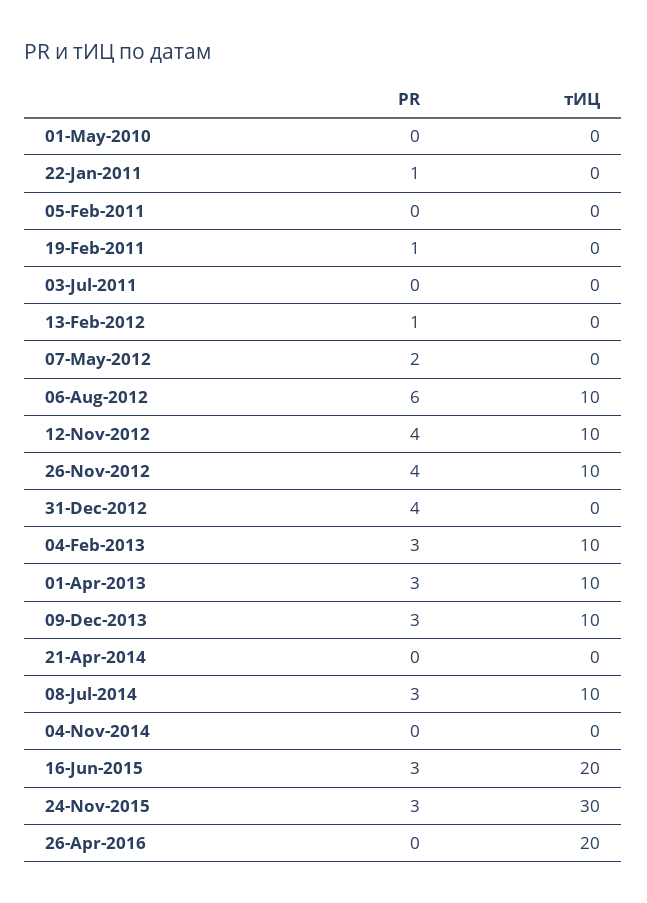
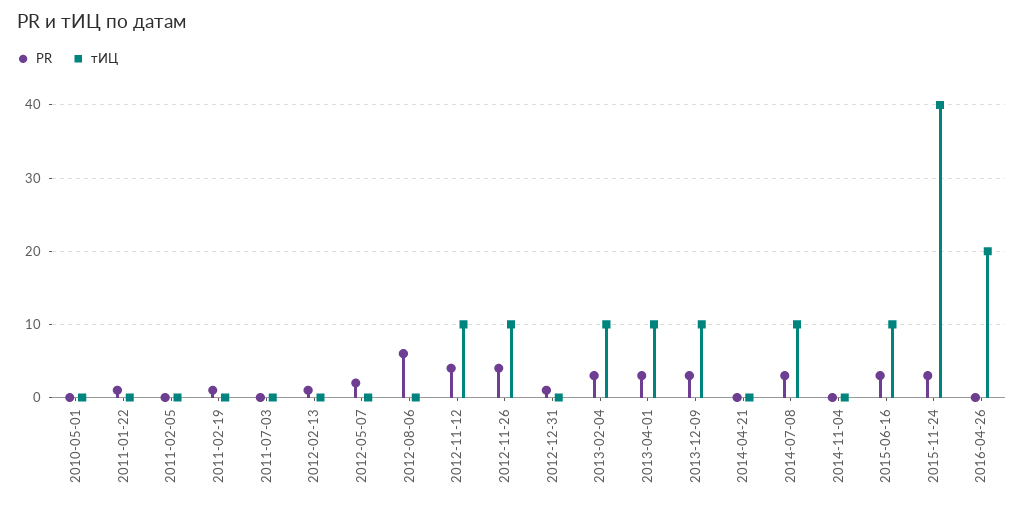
  {
    "PR": {
      "01-May-2010": 0,
      "22-Jan-2011": 1,
      "05-Feb-2011": 0,
      "19-Feb-2011": 1,
      "03-Jul-2011": 0,
      "13-Feb-2012": 1,
      "07-May-2012": 2,
      "06-Aug-2012": 6,
      "12-Nov-2012": 4,
      "26-Nov-2012": 4,
-     "31-Dec-2012": 4,
+     "31-Dec-2012": 1,
      "04-Feb-2013": 3,
      "01-Apr-2013": 3,
      "09-Dec-2013": 3,
      "21-Apr-2014": 0,
      "08-Jul-2014": 3,
      "04-Nov-2014": 0,
      "16-Jun-2015": 3,
      "24-Nov-2015": 3,
      "26-Apr-2016": 0
    },
    "тИЦ": {
      "01-May-2010": 0,
      "22-Jan-2011": 0,
      "05-Feb-2011": 0,
      "19-Feb-2011": 0,
      "03-Jul-2011": 0,
      "13-Feb-2012": 0,
      "07-May-2012": 0,
-     "06-Aug-2012": 10,
+     "06-Aug-2012": 0,
      "12-Nov-2012": 10,
      "26-Nov-2012": 10,
      "31-Dec-2012": 0,
      "04-Feb-2013": 10,
      "01-Apr-2013": 10,
      "09-Dec-2013": 10,
      "21-Apr-2014": 0,
      "08-Jul-2014": 10,
      "04-Nov-2014": 0,
-     "16-Jun-2015": 20,
+     "16-Jun-2015": 10,
-     "24-Nov-2015": 30,
+     "24-Nov-2015": 40,
      "26-Apr-2016": 20
    }
  }

